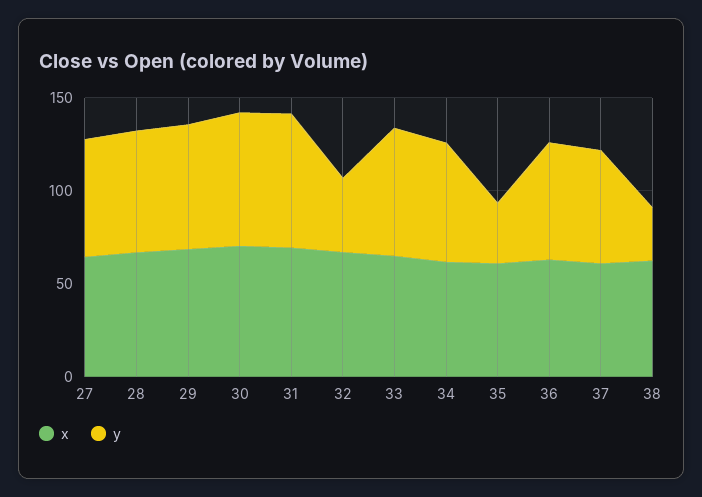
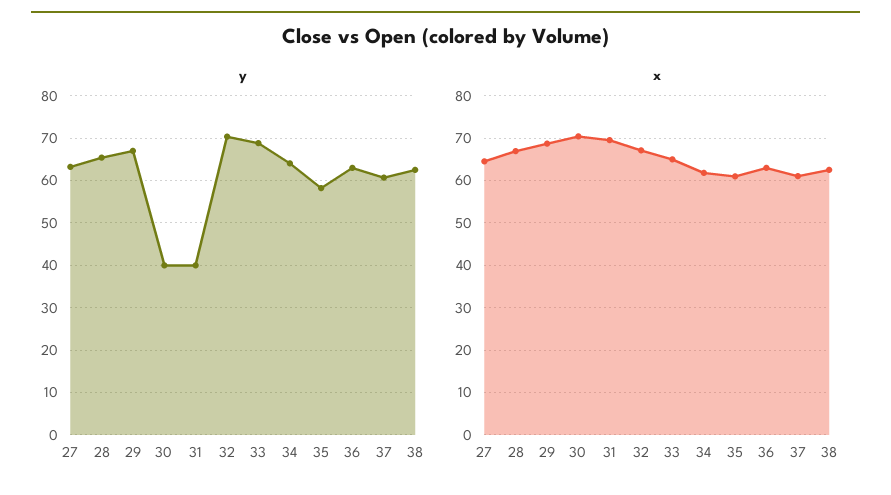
  {
    "x": {
      "27": 64,
      "28": 66,
      "29": 68,
      "30": 70,
      "31": 70,
      "32": 68,
      "33": 66,
      "34": 62,
      "35": 62,
      "36": 64,
      "37": 62,
      "38": 62
    },
    "y": {
      "27": 64,
      "28": 66,
      "29": 68,
-     "30": 70,
+     "30": 40,
-     "31": 70,
+     "31": 40,
-     "32": 40,
+     "32": 70,
      "33": 68,
      "34": 64,
-     "35": 30,
+     "35": 58,
      "36": 64,
      "37": 60,
-     "38": 30
+     "38": 62
    }
  }

